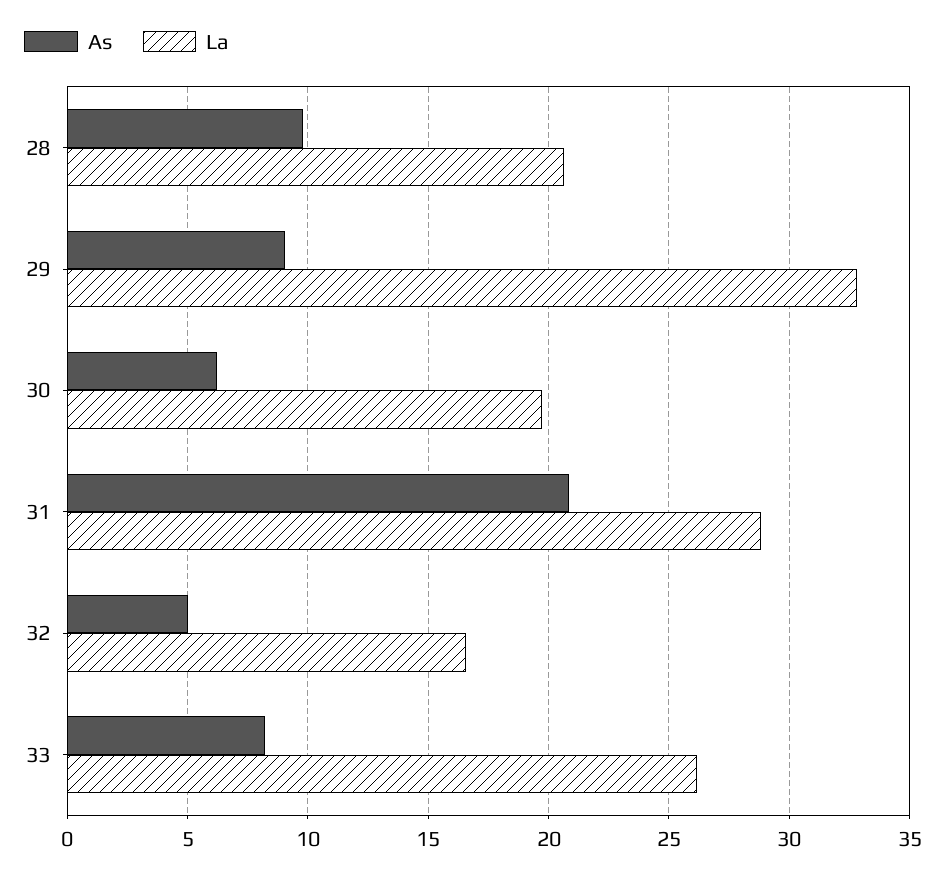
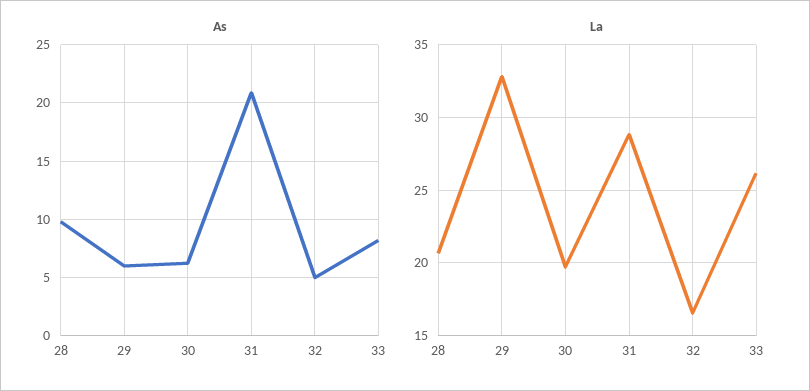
  {
    "As": {
      "28": 10,
-     "29": 9,
+     "29": 6,
      "30": 6,
      "31": 21,
      "32": 5,
      "33": 8
    },
    "La": {
      "28": 20.5,
      "29": 33,
      "30": 19.5,
      "31": 29,
      "32": 16.5,
      "33": 26
    }
  }

